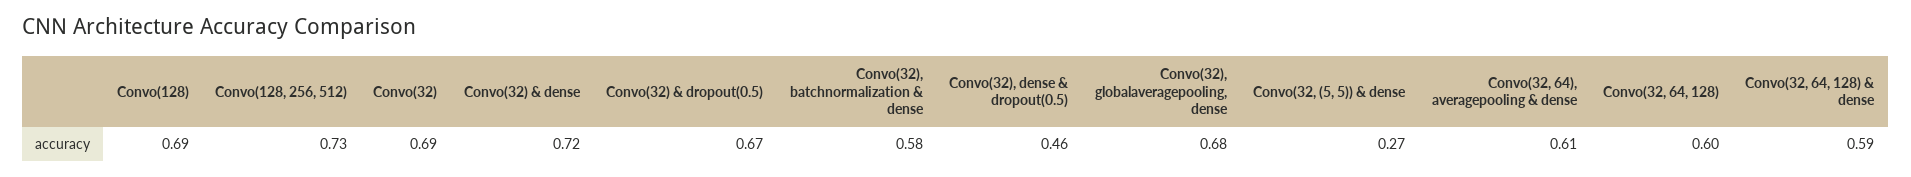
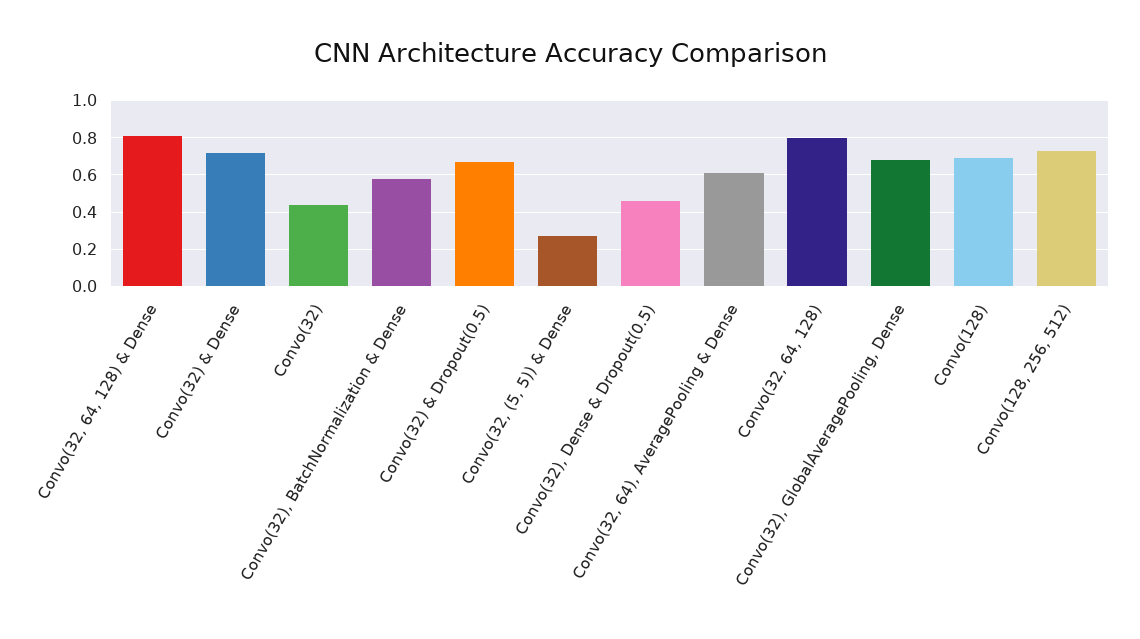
  {
    "Convo(128)": 0.69,
    "Convo(128, 256, 512)": 0.73,
-   "Convo(32)": 0.69,
+   "Convo(32)": 0.45,
    "Convo(32) & dense": 0.72,
    "Convo(32) & dropout(0.5)": 0.67,
    "Convo(32), batchnormalization & dense": 0.58,
    "Convo(32), dense & dropout(0.5)": 0.46,
    "Convo(32), globalaveragepooling, dense": 0.68,
    "Convo(32, (5, 5)) & dense": 0.27,
    "Convo(32, 64), averagepooling & dense": 0.61,
-   "Convo(32, 64, 128)": 0.6,
+   "Convo(32, 64, 128)": 0.8,
-   "Convo(32, 64, 128) & dense": 0.59
+   "Convo(32, 64, 128) & dense": 0.8
  }

